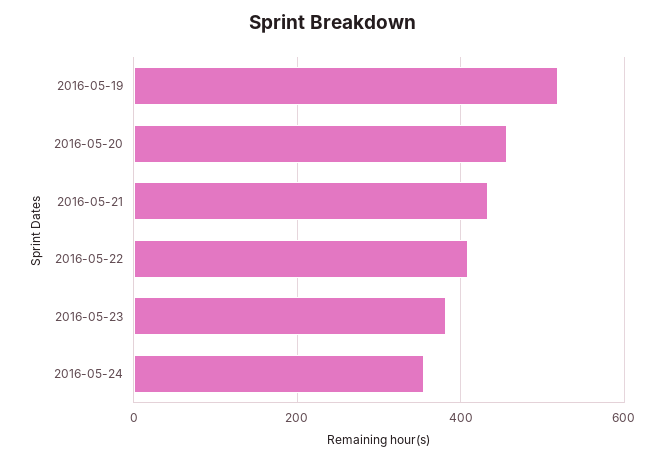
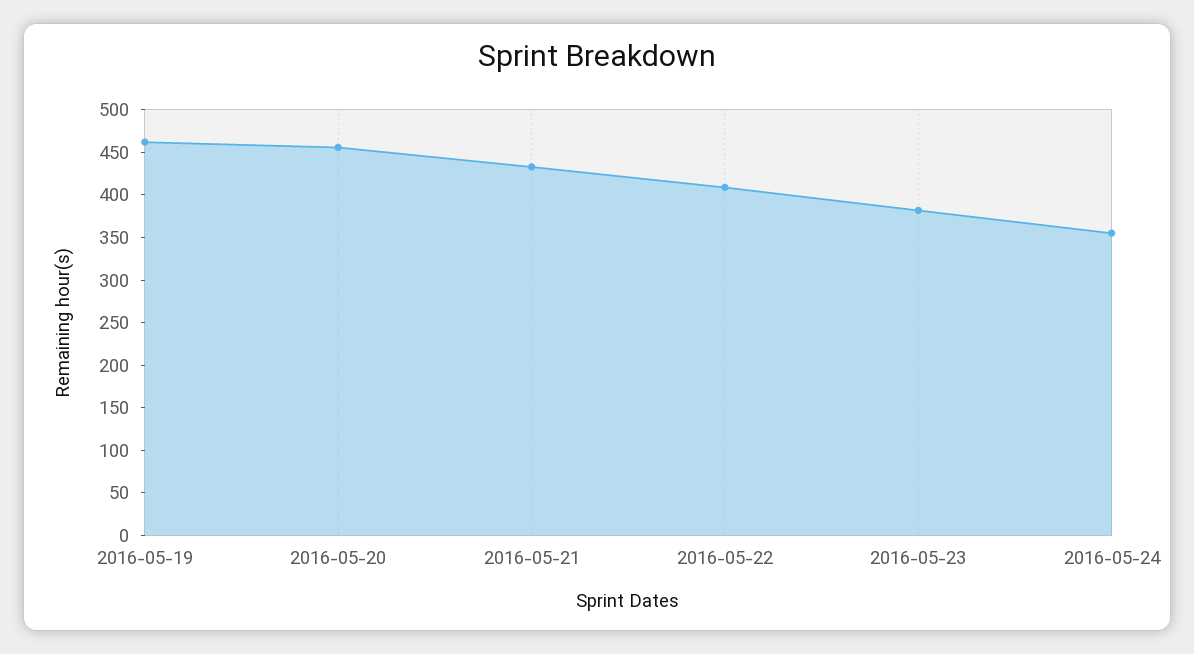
  {
-   "2016-05-19": 520,
+   "2016-05-19": 460,
    "2016-05-20": 460,
    "2016-05-21": 430,
    "2016-05-22": 410,
    "2016-05-23": 380,
    "2016-05-24": 360
  }

